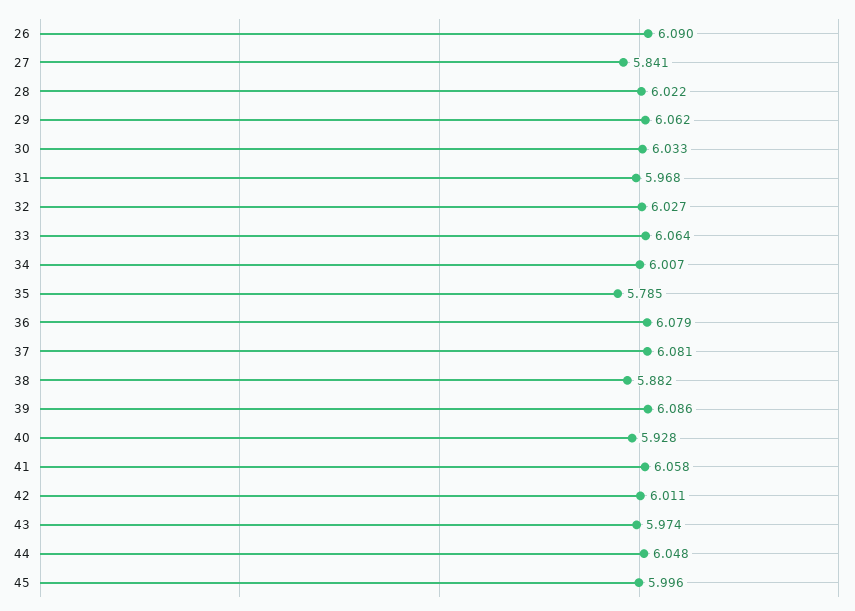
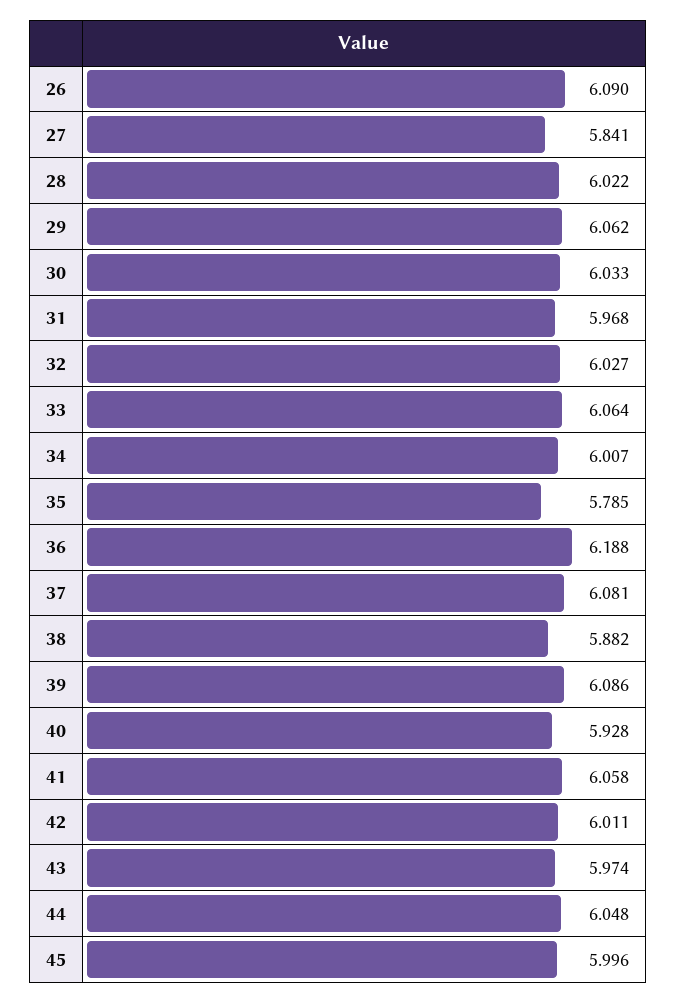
  {
    "26": 6.09,
    "27": 5.841,
    "28": 6.022,
    "29": 6.062,
    "30": 6.033,
    "31": 5.968,
    "32": 6.027,
    "33": 6.064,
    "34": 6.007,
    "35": 5.785,
-   "36": 6.079,
+   "36": 6.188,
    "37": 6.081,
    "38": 5.882,
    "39": 6.086,
    "40": 5.928,
    "41": 6.058,
    "42": 6.011,
    "43": 5.974,
    "44": 6.048,
    "45": 5.996
  }

